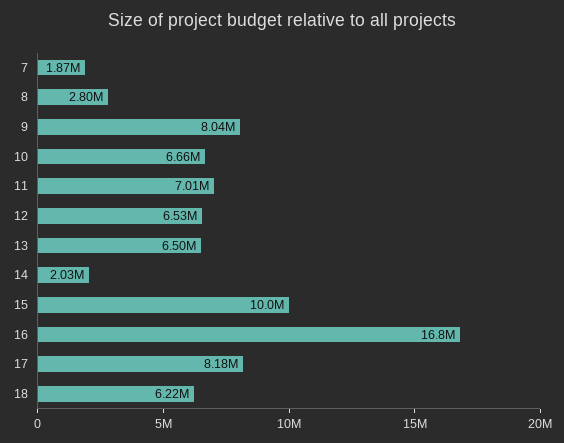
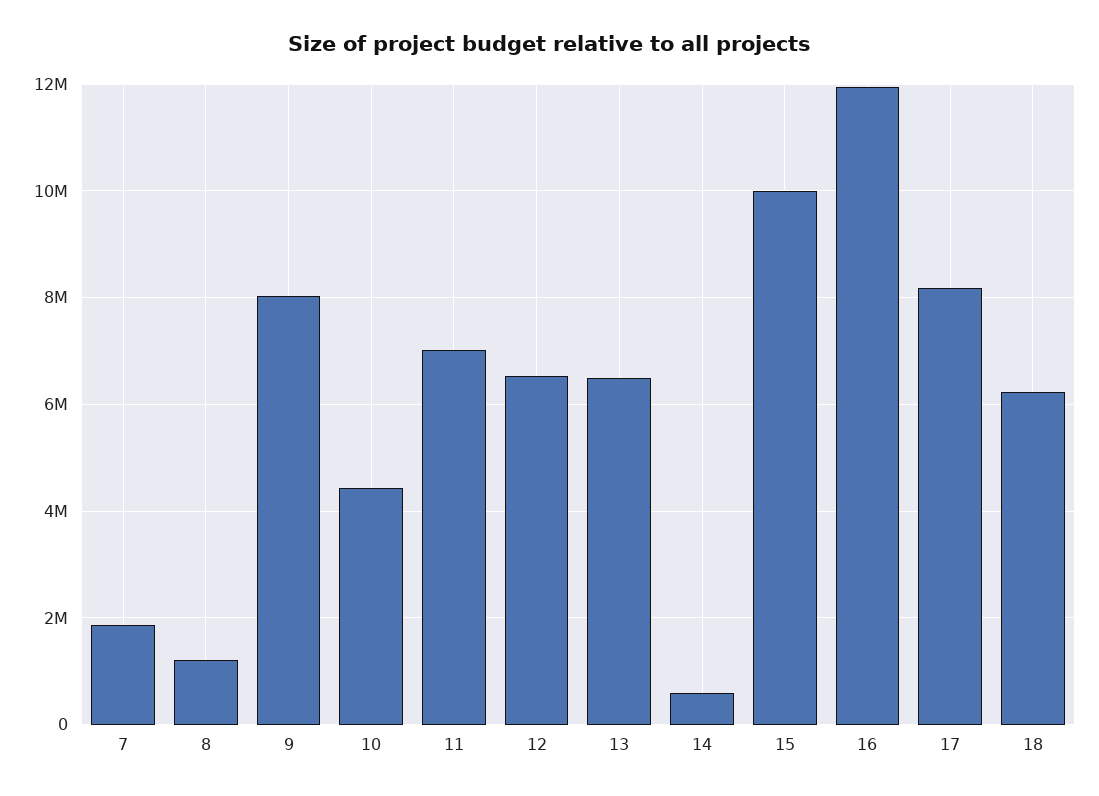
  {
    "7": 1870000,
-   "8": 2800000,
+   "8": 1200000,
    "9": 8040000,
-   "10": 6660000,
+   "10": 4400000,
    "11": 7010000,
    "12": 6530000,
    "13": 6500000,
-   "14": 2030000,
+   "14": 600000,
    "15": 10000000,
-   "16": 16800000,
+   "16": 12000000,
    "17": 8180000,
    "18": 6220000
  }

